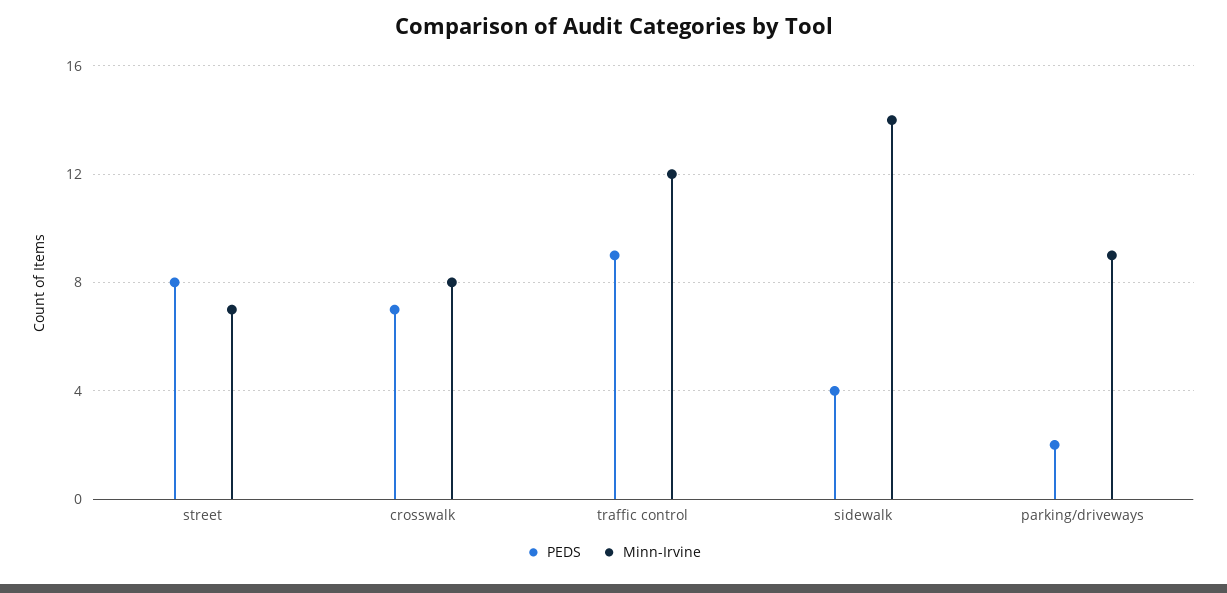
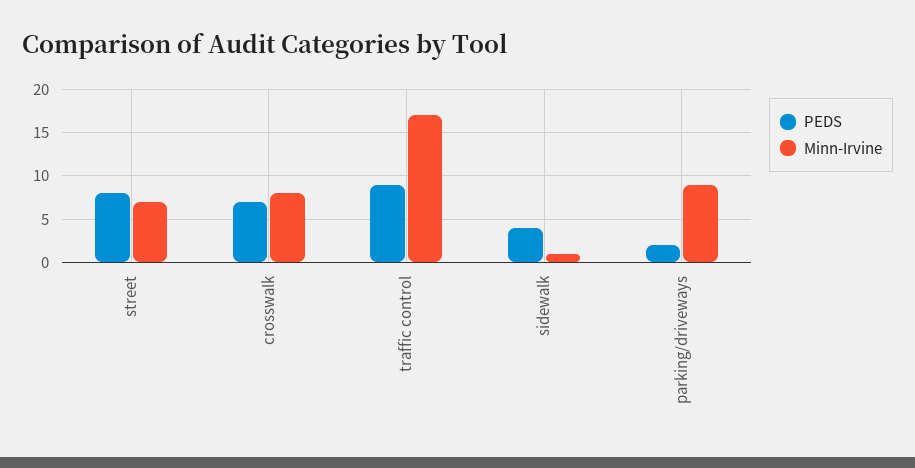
  {
    "PEDS": {
      "street": 8,
      "crosswalk": 7,
      "traffic control": 9,
      "sidewalk": 4,
      "parking/driveways": 2
    },
    "Minn-Irvine": {
      "street": 7,
      "crosswalk": 8,
-     "traffic control": 12,
+     "traffic control": 17,
-     "sidewalk": 14,
+     "sidewalk": 1,
      "parking/driveways": 9
    }
  }

